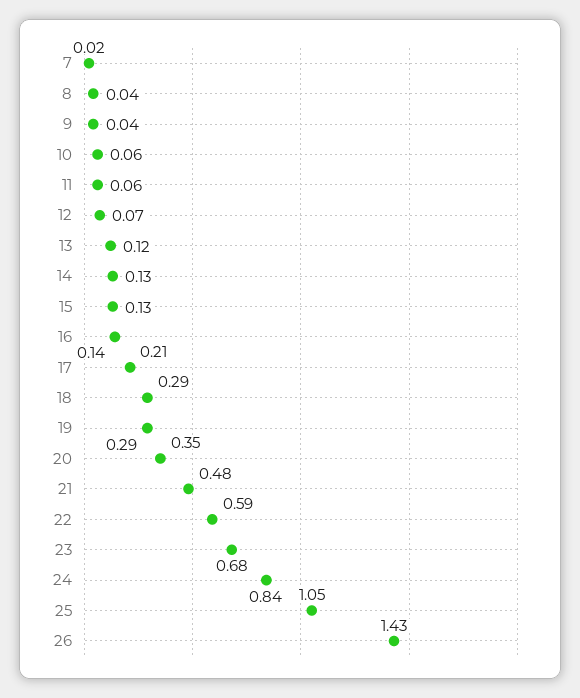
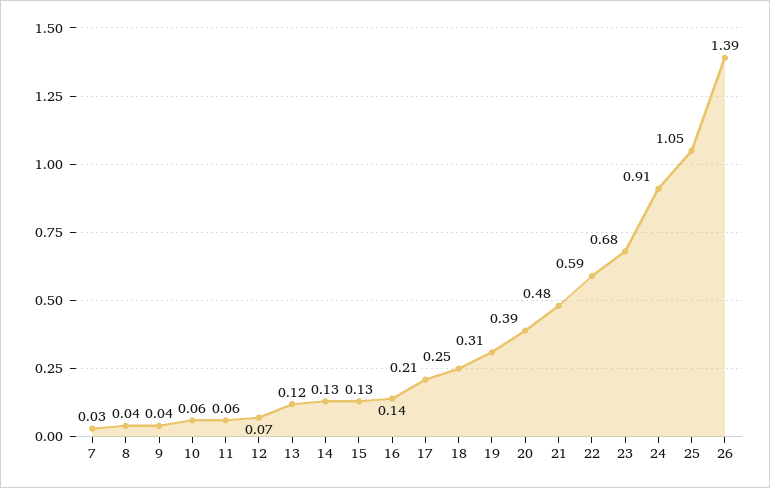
  {
-   "7": 0.02,
+   "7": 0.03,
    "8": 0.04,
    "9": 0.04,
    "10": 0.06,
    "11": 0.06,
    "12": 0.07,
    "13": 0.12,
    "14": 0.13,
    "15": 0.13,
    "16": 0.14,
    "17": 0.21,
-   "18": 0.29,
+   "18": 0.25,
-   "19": 0.29,
+   "19": 0.31,
-   "20": 0.35,
+   "20": 0.39,
    "21": 0.48,
    "22": 0.59,
    "23": 0.68,
-   "24": 0.84,
+   "24": 0.91,
    "25": 1.05,
-   "26": 1.43
+   "26": 1.39
  }

